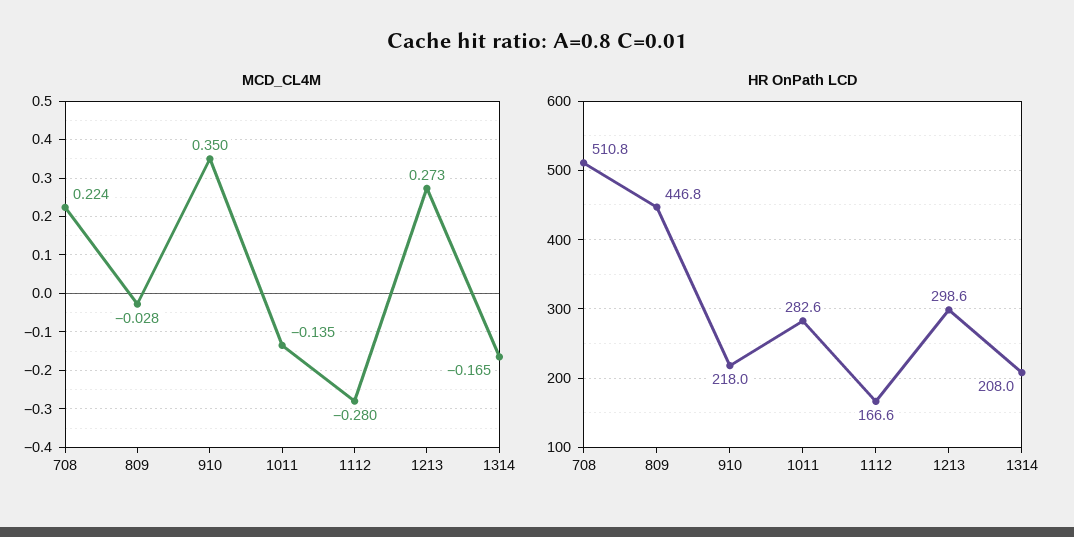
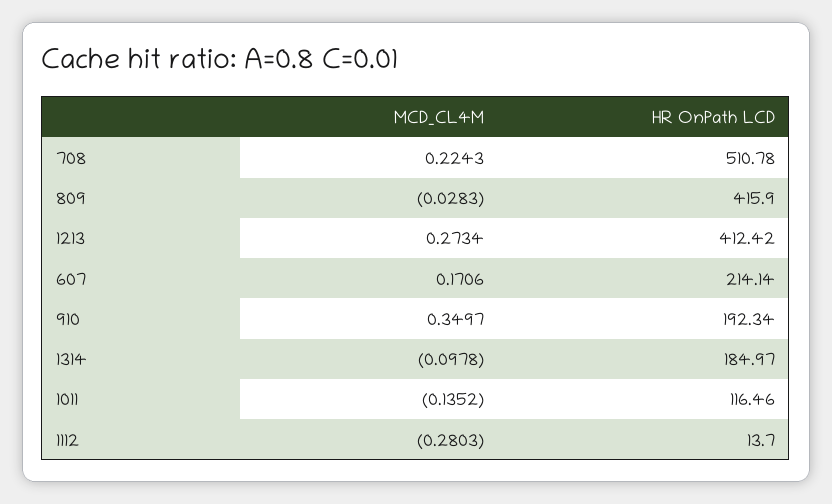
  {
    "MCD_CL4M": {
      "708": 0.2243,
      "809": -0.0283,
      "910": 0.3497,
      "1011": -0.1352,
      "1112": -0.2803,
      "1213": 0.2734,
-     "1314": -0.165
+     "1314": -0.0978,
+     "607": 0.1706
    },
    "HR OnPath LCD": {
      "708": 510.78,
-     "809": 446.8,
+     "809": 415.9,
-     "910": 218,
+     "910": 192.34,
-     "1011": 282.6,
+     "1011": 116.46,
-     "1112": 166.6,
+     "1112": 13.7,
-     "1213": 298.6,
+     "1213": 412.42,
-     "1314": 208
+     "1314": 184.97,
+     "607": 214.14
    }
  }

